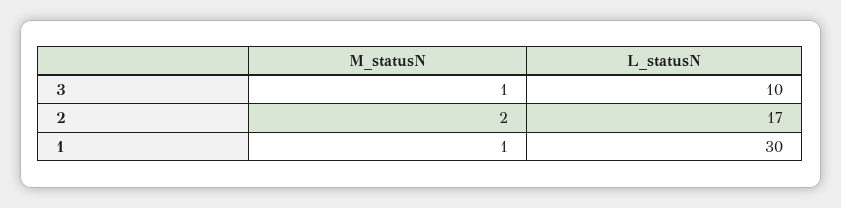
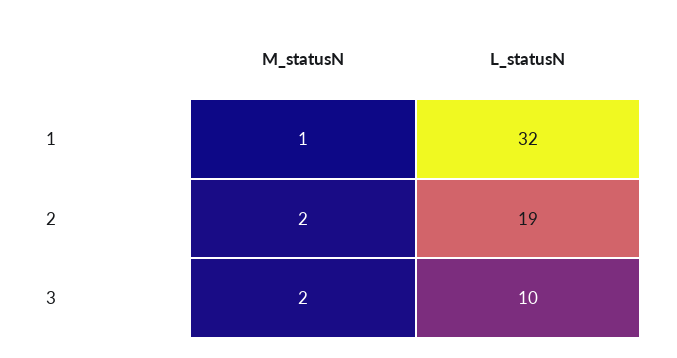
  {
    "M_statusN": {
-     "3": 1,
+     "3": 2,
      "2": 2,
      "1": 1
    },
    "L_statusN": {
      "3": 10,
-     "2": 17,
+     "2": 19,
-     "1": 30
+     "1": 32
    }
  }

